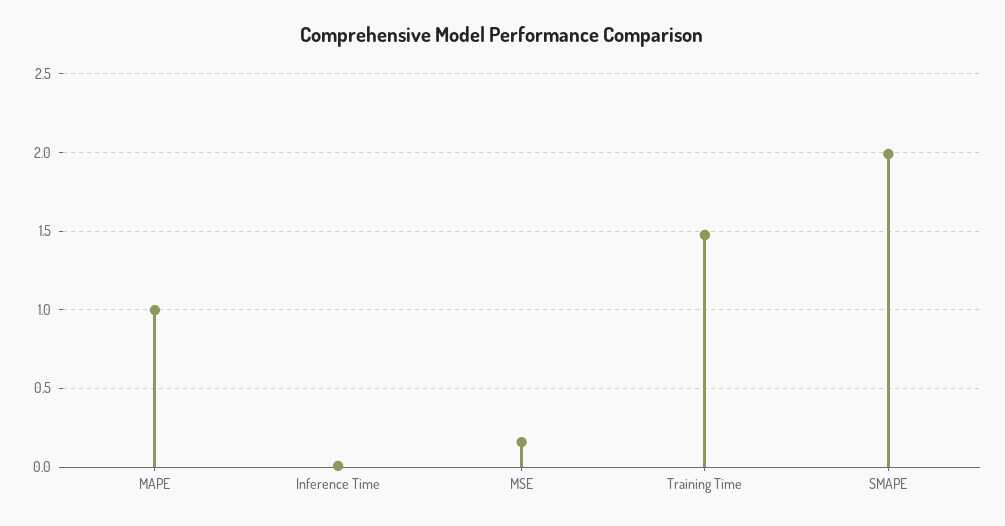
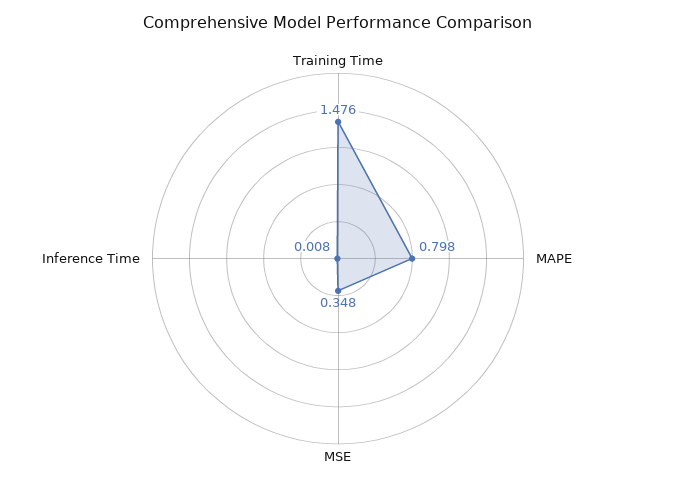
  {
-   "MAPE": 1,
+   "MAPE": 0.798,
    "Inference Time": 0.008,
-   "MSE": 0.15,
+   "MSE": 0.348,
-   "Training Time": 1.476,
+   "Training Time": 1.476
-   "SMAPE": 2
  }

